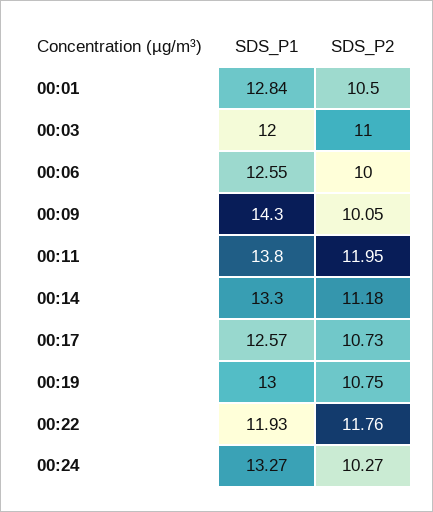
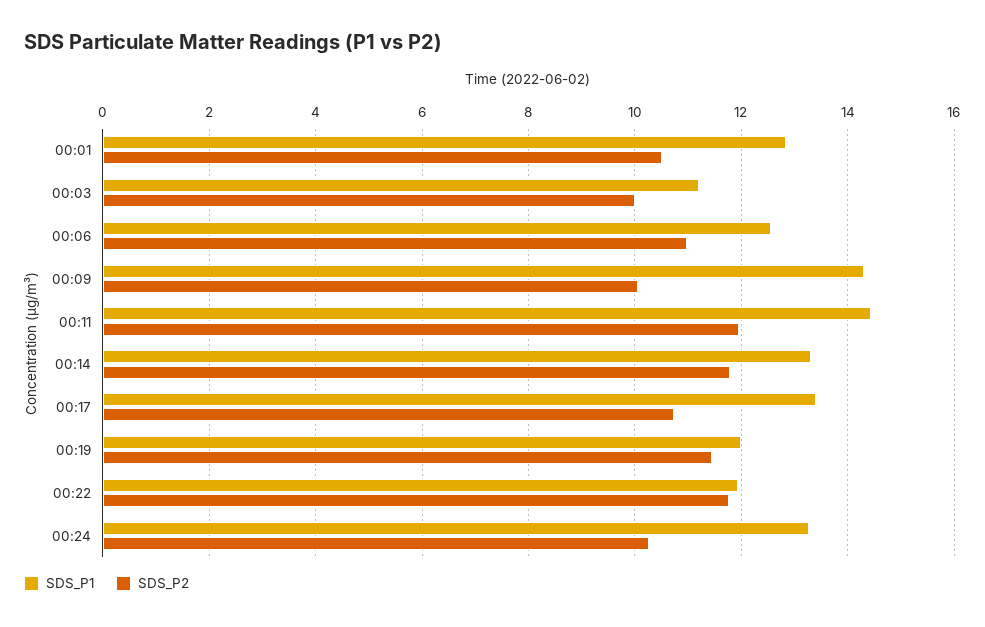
  {
    "SDS_P1": {
      "00:01": 12.84,
-     "00:03": 12,
+     "00:03": 11.2,
      "00:06": 12.55,
      "00:09": 14.3,
-     "00:11": 13.8,
+     "00:11": 14.4,
      "00:14": 13.3,
-     "00:17": 12.57,
+     "00:17": 13.4,
-     "00:19": 13,
+     "00:19": 12,
      "00:22": 11.93,
      "00:24": 13.27
    },
    "SDS_P2": {
      "00:01": 10.5,
-     "00:03": 11,
+     "00:03": 10,
-     "00:06": 10,
+     "00:06": 11,
      "00:09": 10.05,
      "00:11": 11.95,
-     "00:14": 11.18,
+     "00:14": 11.8,
      "00:17": 10.73,
-     "00:19": 10.75,
+     "00:19": 11.4,
      "00:22": 11.76,
      "00:24": 10.27
    }
  }

